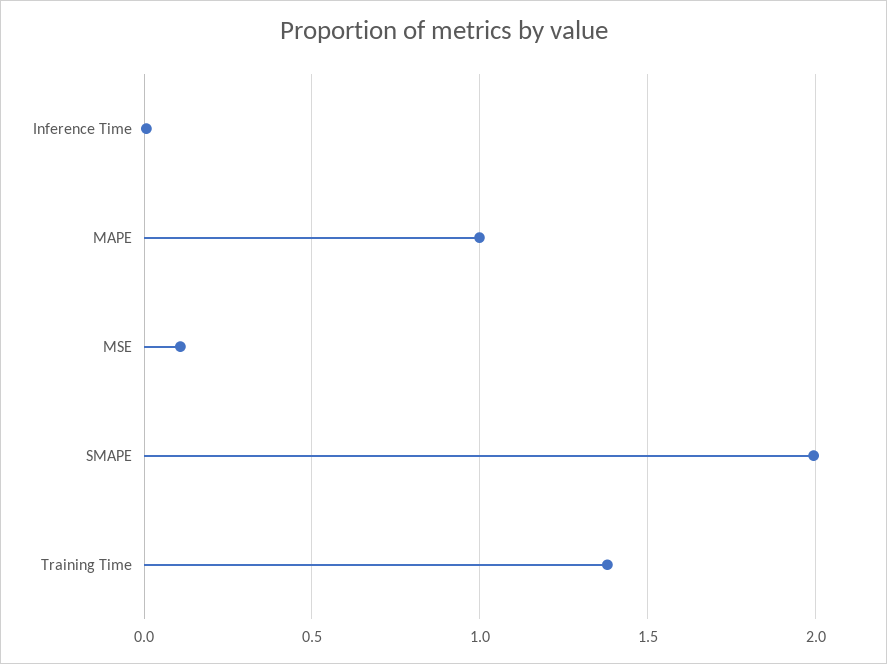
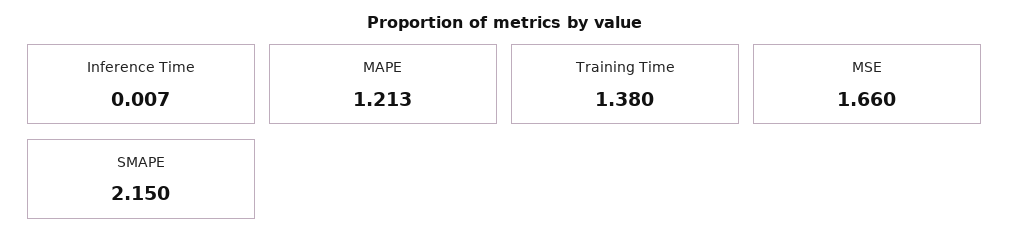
  {
    "Inference Time": 0.007,
-   "MAPE": 1,
+   "MAPE": 1.213,
-   "MSE": 0.1,
+   "MSE": 1.66,
-   "SMAPE": 2,
+   "SMAPE": 2.15,
    "Training Time": 1.38
  }

